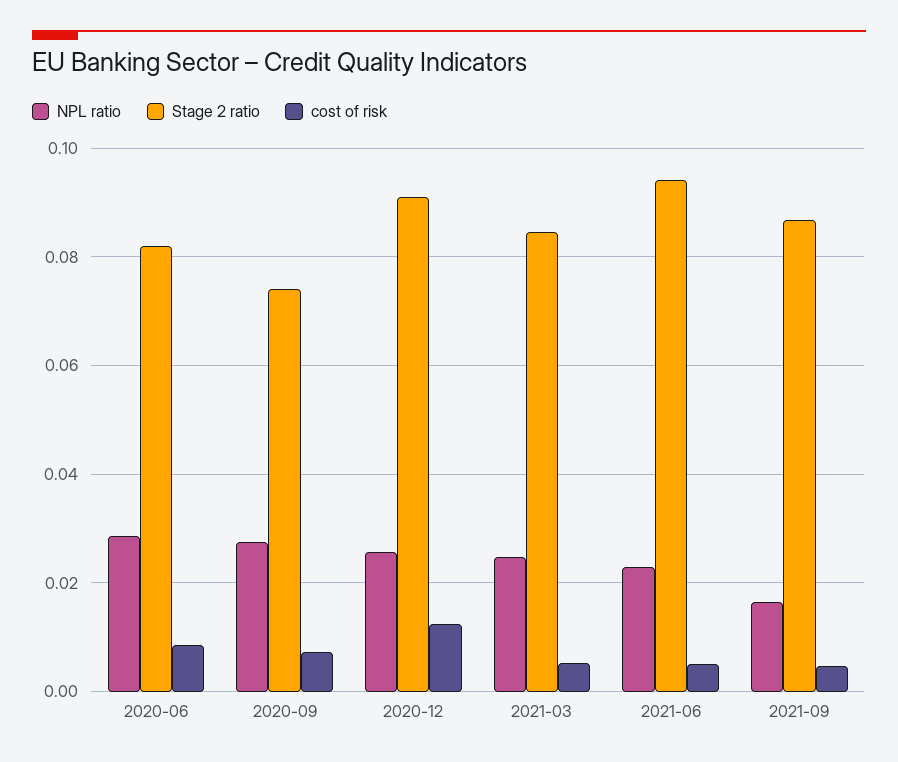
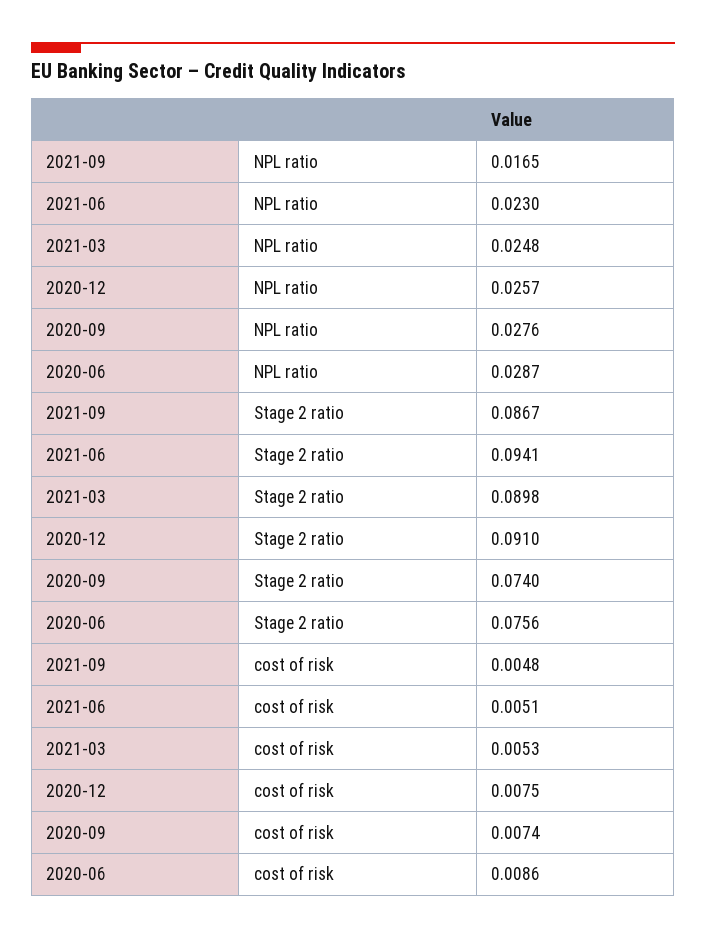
  {
    "NPL ratio": {
      "2020-06": 0.0287,
      "2020-09": 0.0276,
      "2020-12": 0.0257,
      "2021-03": 0.0248,
      "2021-06": 0.023,
      "2021-09": 0.0165
    },
    "Stage 2 ratio": {
-     "2020-06": 0.082,
+     "2020-06": 0.0756,
      "2020-09": 0.074,
      "2020-12": 0.091,
-     "2021-03": 0.084,
+     "2021-03": 0.0898,
      "2021-06": 0.0941,
      "2021-09": 0.0867
    },
    "cost of risk": {
      "2020-06": 0.0086,
      "2020-09": 0.0074,
-     "2020-12": 0.012,
+     "2020-12": 0.0075,
      "2021-03": 0.0053,
      "2021-06": 0.0051,
      "2021-09": 0.0048
    }
  }

